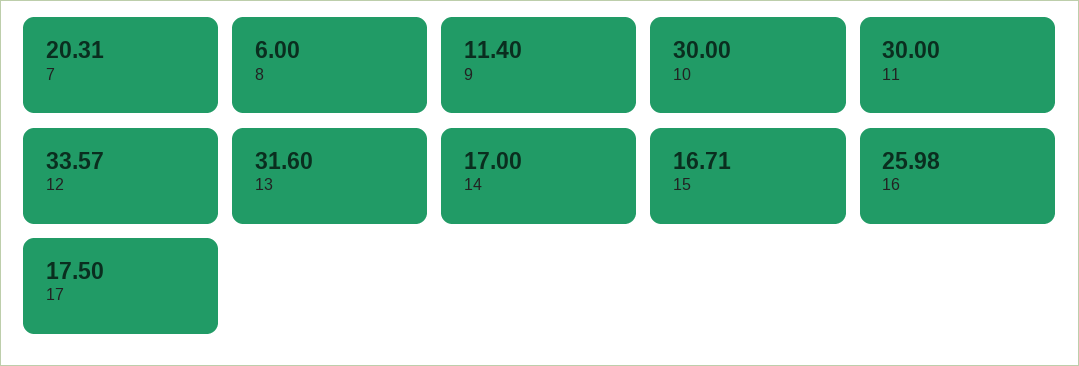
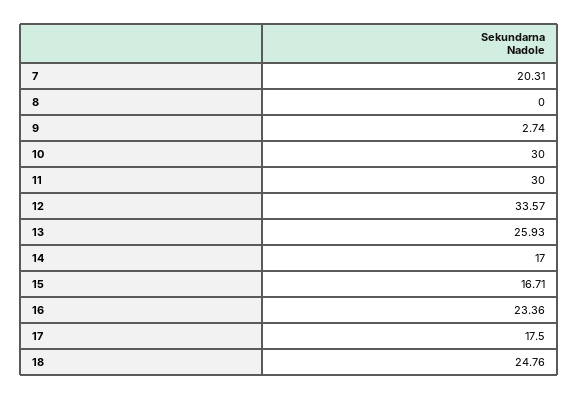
  {
    "7": 20.31,
-   "8": 6,
+   "8": 0,
-   "9": 11.4,
+   "9": 2.74,
    "10": 30,
    "11": 30,
    "12": 33.57,
-   "13": 31.6,
+   "13": 25.93,
    "14": 17,
    "15": 16.71,
-   "16": 25.98,
+   "16": 23.36,
-   "17": 17.5
+   "17": 17.5,
+   "18": 24.76
  }

